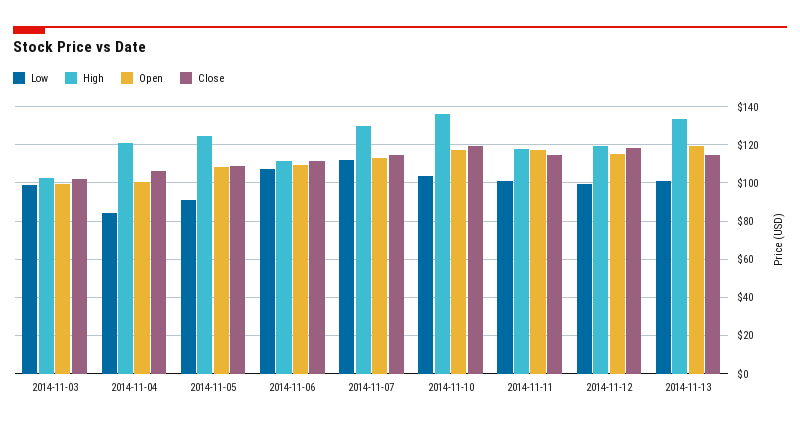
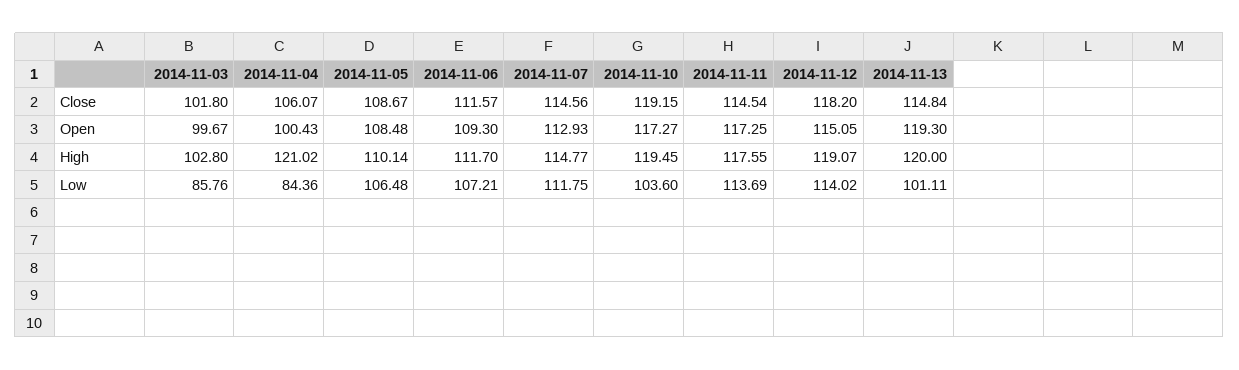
  {
    "Low": {
-     "2014-11-03": 100,
+     "2014-11-03": 85.76,
      "2014-11-04": 84.36,
-     "2014-11-05": 90,
+     "2014-11-05": 106.48,
      "2014-11-06": 107.21,
      "2014-11-07": 111.75,
      "2014-11-10": 103.6,
-     "2014-11-11": 100,
+     "2014-11-11": 113.69,
-     "2014-11-12": 100,
+     "2014-11-12": 114.02,
      "2014-11-13": 101.11
    },
    "High": {
      "2014-11-03": 102.8,
      "2014-11-04": 121.02,
-     "2014-11-05": 125,
+     "2014-11-05": 110.14,
      "2014-11-06": 111.7,
-     "2014-11-07": 130,
+     "2014-11-07": 114.77,
-     "2014-11-10": 135,
+     "2014-11-10": 119.45,
      "2014-11-11": 117.55,
      "2014-11-12": 119.07,
-     "2014-11-13": 135
+     "2014-11-13": 120
    },
    "Open": {
      "2014-11-03": 99.67,
      "2014-11-04": 100.43,
      "2014-11-05": 108.48,
      "2014-11-06": 109.3,
      "2014-11-07": 112.93,
      "2014-11-10": 117.27,
      "2014-11-11": 117.25,
      "2014-11-12": 115.05,
      "2014-11-13": 119.3
    },
    "Close": {
      "2014-11-03": 101.8,
      "2014-11-04": 106.07,
      "2014-11-05": 108.67,
      "2014-11-06": 111.57,
      "2014-11-07": 114.56,
      "2014-11-10": 119.15,
      "2014-11-11": 114.54,
      "2014-11-12": 118.2,
      "2014-11-13": 114.84
    }
  }

